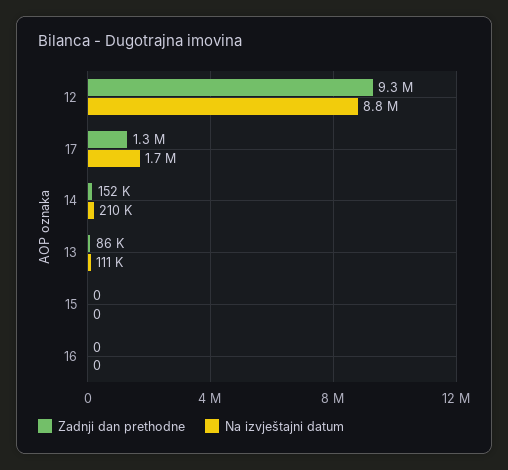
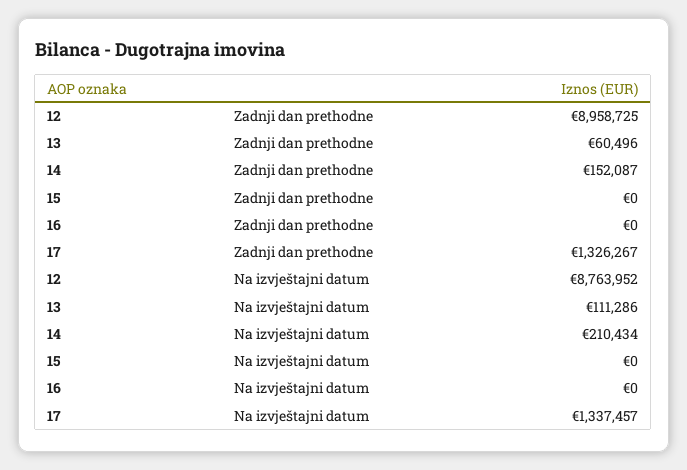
  {
    "Zadnji dan prethodne": {
-     "12": 9300000,
+     "12": 8958725,
      "17": 1326267,
      "14": 152087,
-     "13": 86000,
+     "13": 60496,
      "15": 0,
      "16": 0
    },
    "Na izvještajni datum": {
      "12": 8763952,
-     "17": 1700000,
+     "17": 1337457,
      "14": 210434,
      "13": 111286,
      "15": 0,
      "16": 0
    }
  }

